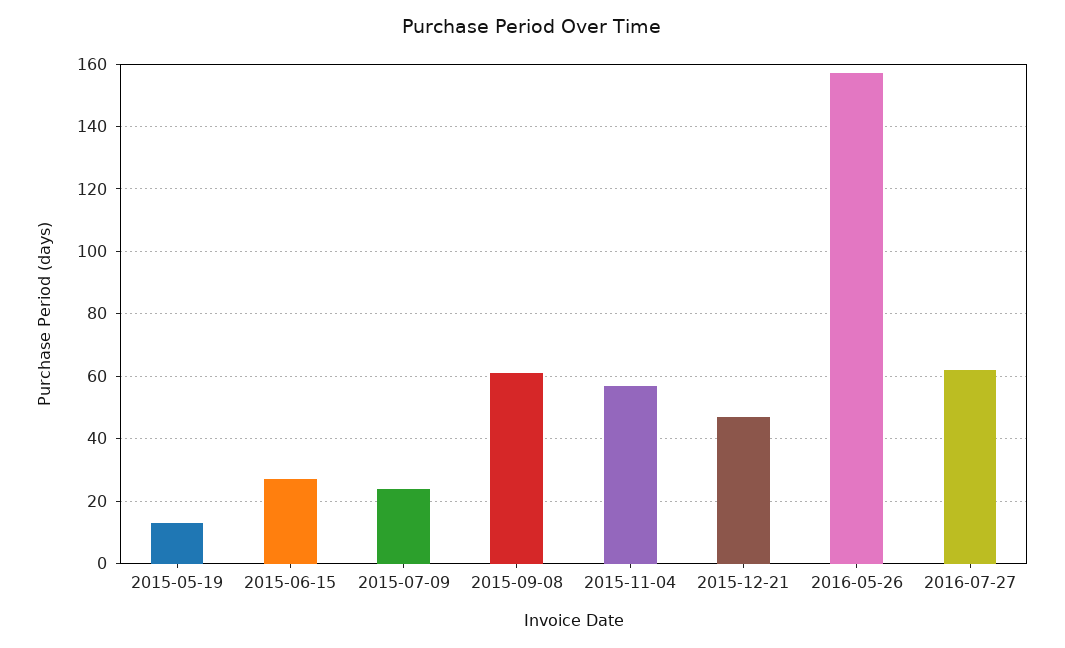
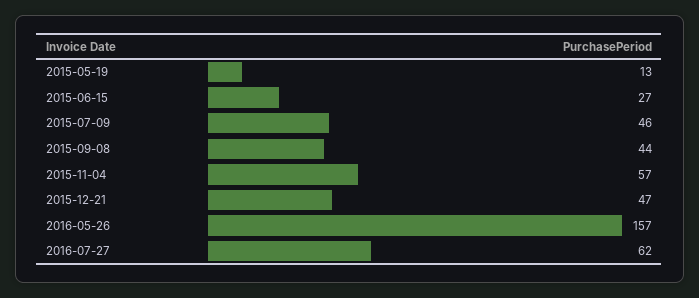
  {
    "2015-05-19": 13,
    "2015-06-15": 27,
-   "2015-07-09": 25,
+   "2015-07-09": 46,
-   "2015-09-08": 60,
+   "2015-09-08": 44,
    "2015-11-04": 57,
    "2015-12-21": 47,
    "2016-05-26": 157,
    "2016-07-27": 62
  }

